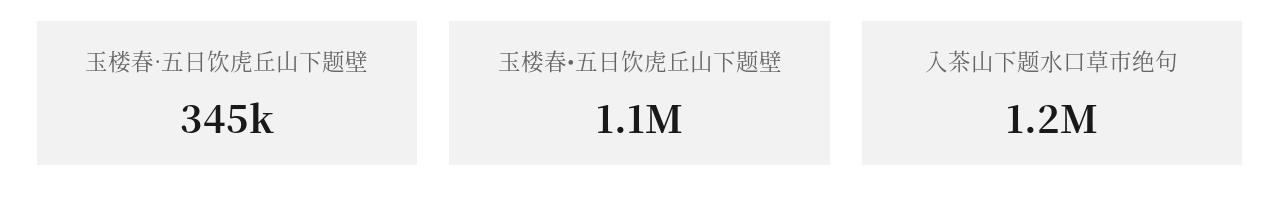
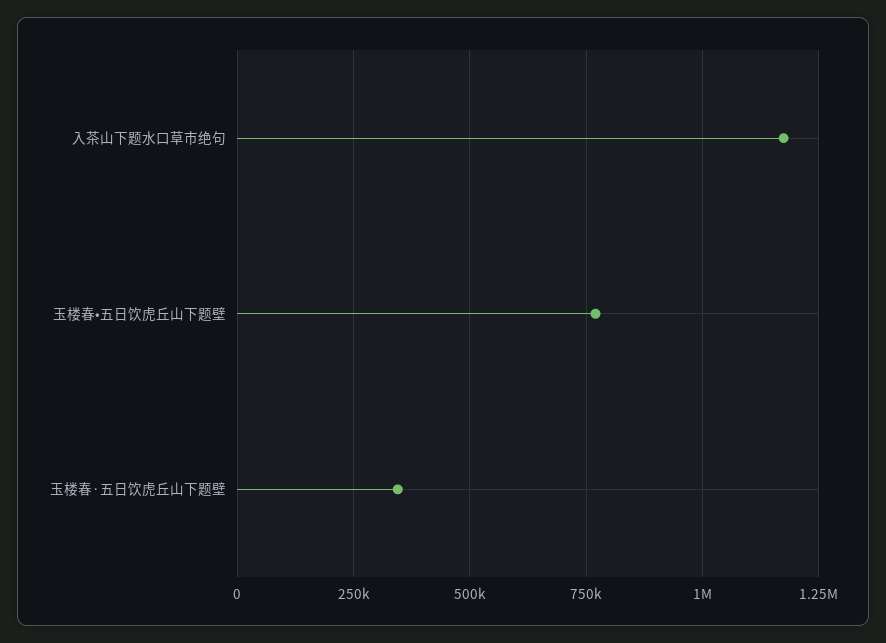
  {
    "玉楼春·五日饮虎丘山下题壁": 345000,
-   "玉楼春•五日饮虎丘山下题壁": 1100000,
+   "玉楼春•五日饮虎丘山下题壁": 775000,
    "入茶山下题水口草市绝句": 1200000
  }

